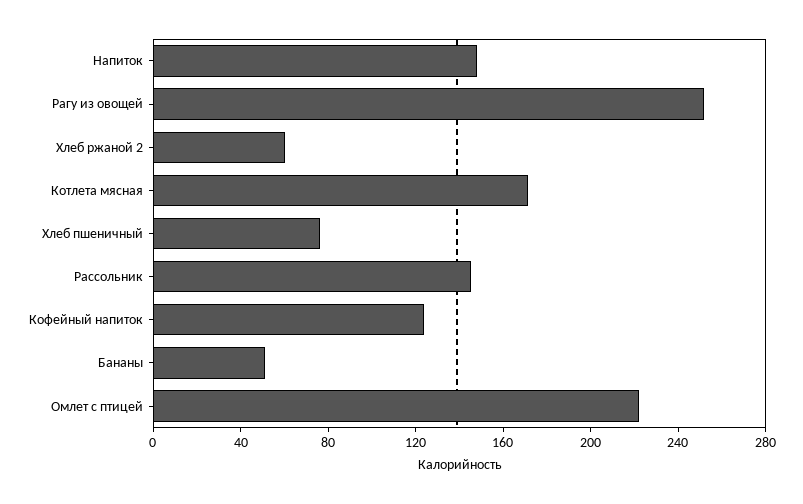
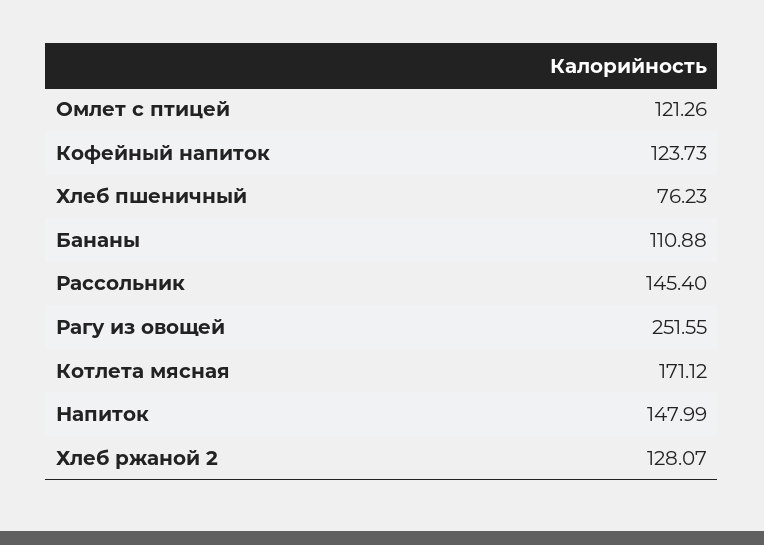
  {
    "Напиток": 147.99,
    "Рагу из овощей": 251.55,
-   "Хлеб ржаной 2": 60,
+   "Хлеб ржаной 2": 128.07,
    "Котлета мясная": 171.12,
    "Хлеб пшеничный": 76.23,
    "Рассольник": 145.4,
    "Кофейный напиток": 123.73,
-   "Бананы": 50,
+   "Бананы": 110.88,
-   "Омлет с птицей": 220
+   "Омлет с птицей": 121.26
  }

